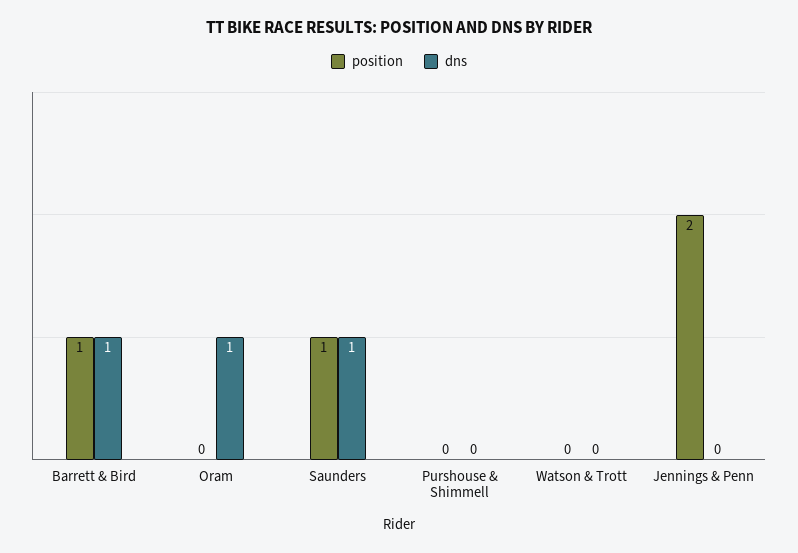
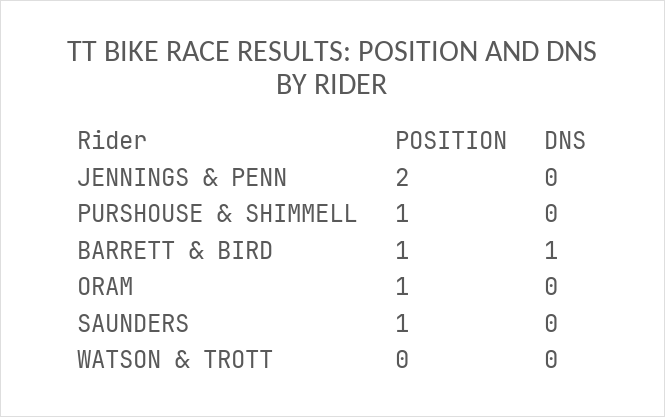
  {
    "position": {
      "Barrett & Bird": 1,
-     "Oram": 0,
+     "Oram": 1,
      "Saunders": 1,
-     "Purshouse & Shimmell": 0,
+     "Purshouse & Shimmell": 1,
      "Watson & Trott": 0,
      "Jennings & Penn": 2
    },
    "dns": {
      "Barrett & Bird": 1,
-     "Oram": 1,
+     "Oram": 0,
-     "Saunders": 1,
+     "Saunders": 0,
      "Purshouse & Shimmell": 0,
      "Watson & Trott": 0,
      "Jennings & Penn": 0
    }
  }

